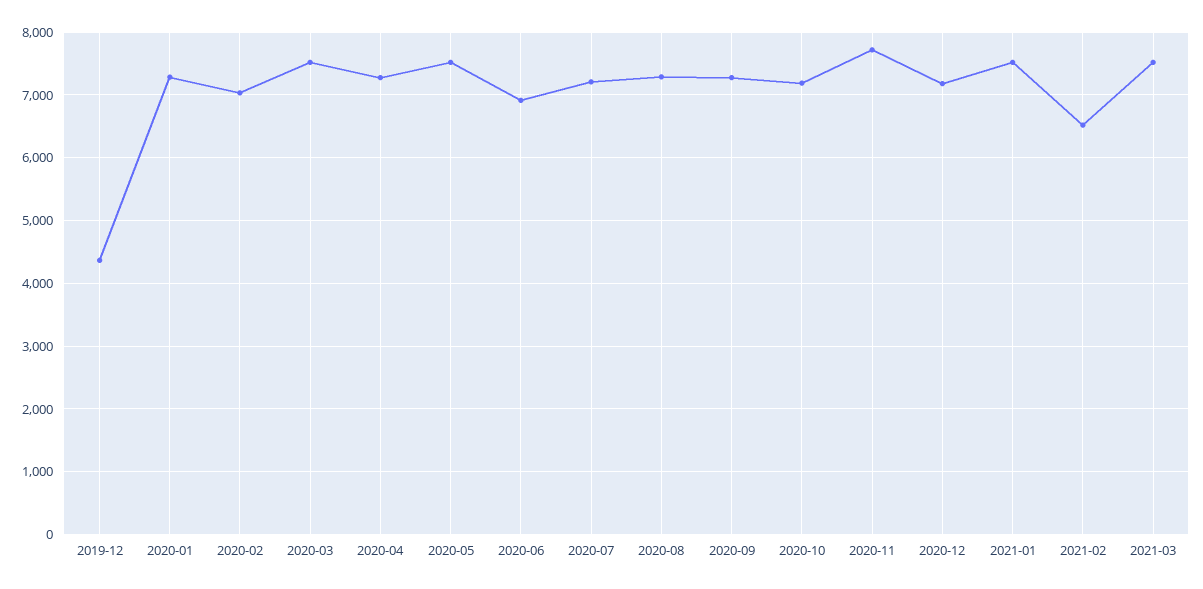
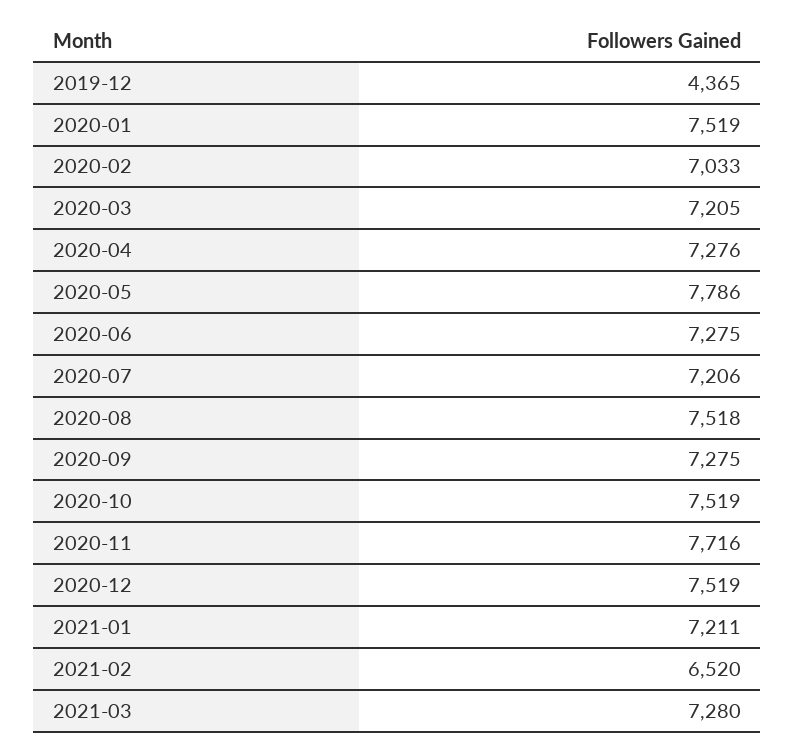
  {
    "2019-12": 4365,
-   "2020-01": 7300,
+   "2020-01": 7519,
    "2020-02": 7033,
-   "2020-03": 7500,
+   "2020-03": 7205,
    "2020-04": 7276,
-   "2020-05": 7500,
+   "2020-05": 7786,
-   "2020-06": 6900,
+   "2020-06": 7275,
    "2020-07": 7206,
-   "2020-08": 7300,
+   "2020-08": 7518,
    "2020-09": 7275,
-   "2020-10": 7200,
+   "2020-10": 7519,
    "2020-11": 7716,
-   "2020-12": 7200,
+   "2020-12": 7519,
-   "2021-01": 7500,
+   "2021-01": 7211,
    "2021-02": 6520,
-   "2021-03": 7500
+   "2021-03": 7280
  }

